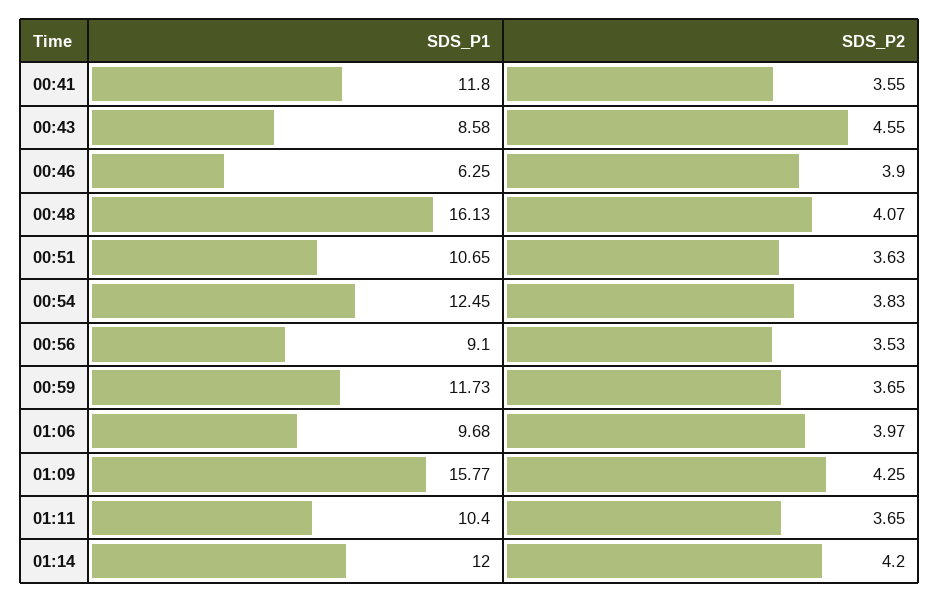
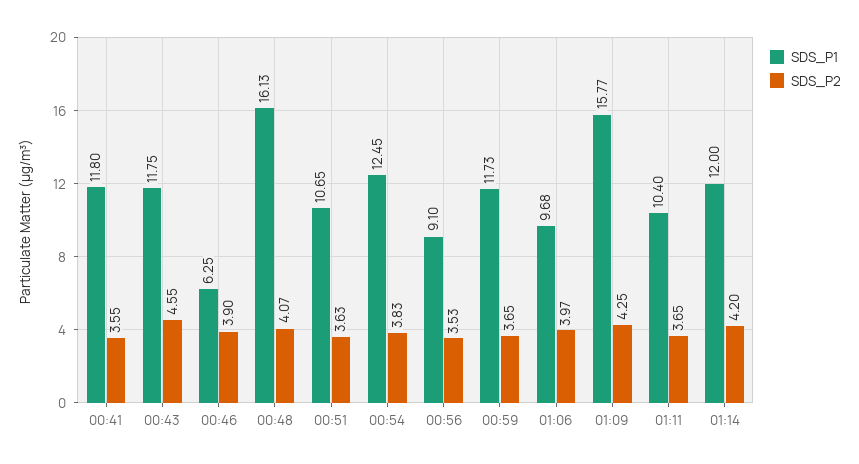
  {
    "SDS_P1": {
      "00:41": 11.8,
-     "00:43": 8.58,
+     "00:43": 11.75,
      "00:46": 6.25,
      "00:48": 16.13,
      "00:51": 10.65,
      "00:54": 12.45,
      "00:56": 9.1,
      "00:59": 11.73,
      "01:06": 9.68,
      "01:09": 15.77,
      "01:11": 10.4,
      "01:14": 12
    },
    "SDS_P2": {
      "00:41": 3.55,
      "00:43": 4.55,
      "00:46": 3.9,
      "00:48": 4.07,
      "00:51": 3.63,
      "00:54": 3.83,
      "00:56": 3.53,
      "00:59": 3.65,
      "01:06": 3.97,
      "01:09": 4.25,
      "01:11": 3.65,
      "01:14": 4.2
    }
  }

